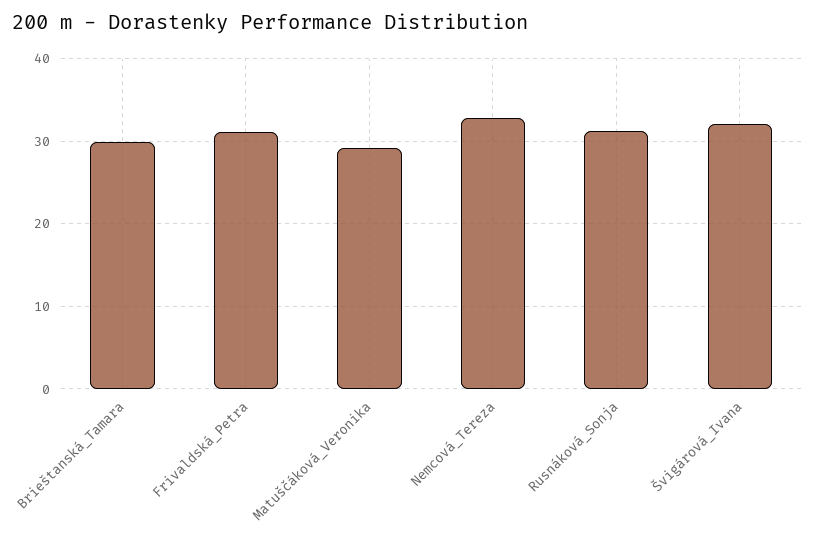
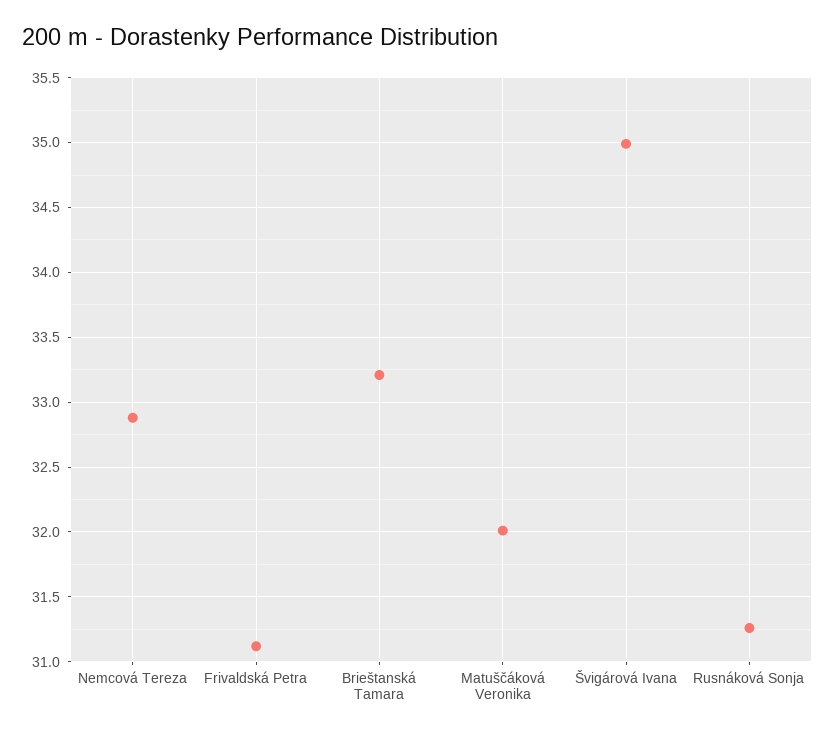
  {
-   "Brieštanská_Tamara": 30,
+   "Brieštanská_Tamara": 33.2,
    "Frivaldská_Petra": 31.1,
-   "Matuščáková_Veronika": 29,
+   "Matuščáková_Veronika": 32,
    "Nemcová_Tereza": 32.9,
    "Rusnáková_Sonja": 31.25,
-   "Švigárová_Ivana": 32
+   "Švigárová_Ivana": 35
  }

